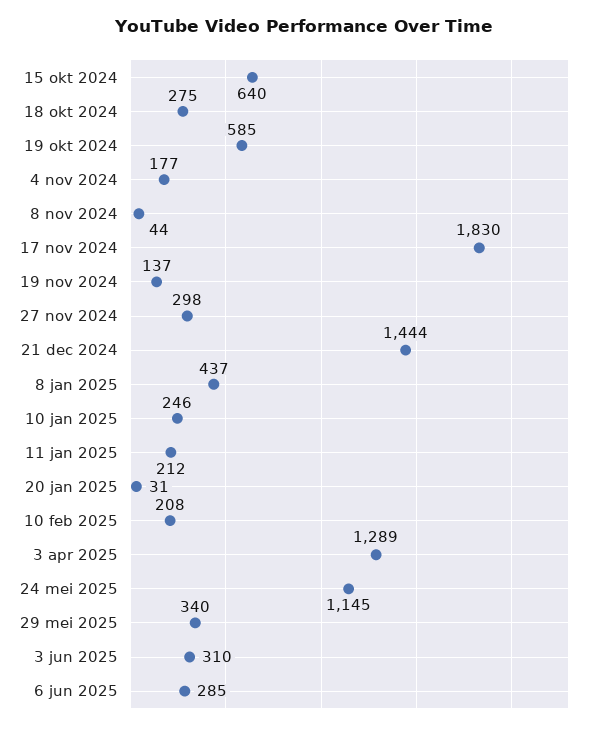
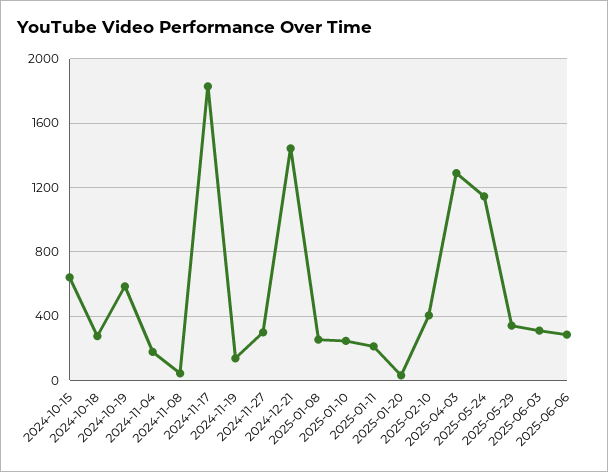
  {
    "15 okt 2024": 640,
    "18 okt 2024": 275,
    "19 okt 2024": 585,
    "4 nov 2024": 177,
    "8 nov 2024": 44,
    "17 nov 2024": 1830,
    "19 nov 2024": 137,
    "27 nov 2024": 298,
    "21 dec 2024": 1444,
-   "8 jan 2025": 437,
+   "8 jan 2025": 250,
    "10 jan 2025": 246,
    "11 jan 2025": 212,
    "20 jan 2025": 31,
-   "10 feb 2025": 208,
+   "10 feb 2025": 400,
    "3 apr 2025": 1289,
    "24 mei 2025": 1145,
    "29 mei 2025": 340,
    "3 jun 2025": 310,
    "6 jun 2025": 285
  }

